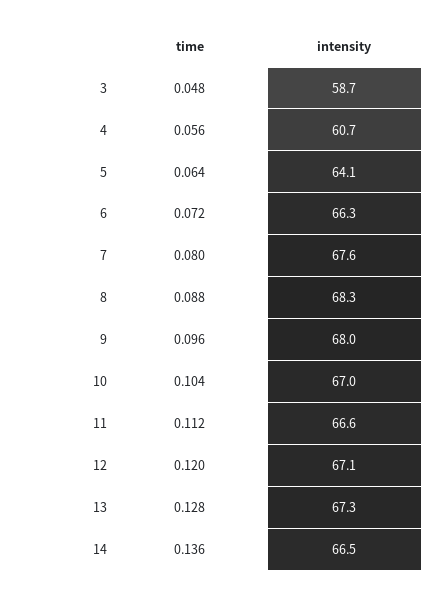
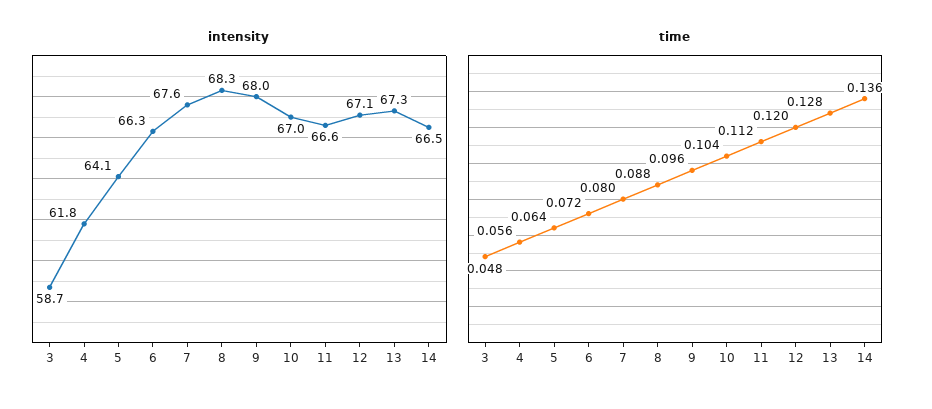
  {
    "time": {
      "3": 0.048,
      "4": 0.056,
      "5": 0.064,
      "6": 0.072,
      "7": 0.08,
      "8": 0.088,
      "9": 0.096,
      "10": 0.104,
      "11": 0.112,
      "12": 0.12,
      "13": 0.128,
      "14": 0.136
    },
    "intensity": {
      "3": 58.7,
-     "4": 60.7,
+     "4": 61.8,
      "5": 64.1,
      "6": 66.3,
      "7": 67.6,
      "8": 68.3,
      "9": 68,
      "10": 67,
      "11": 66.6,
      "12": 67.1,
      "13": 67.3,
      "14": 66.5
    }
  }

